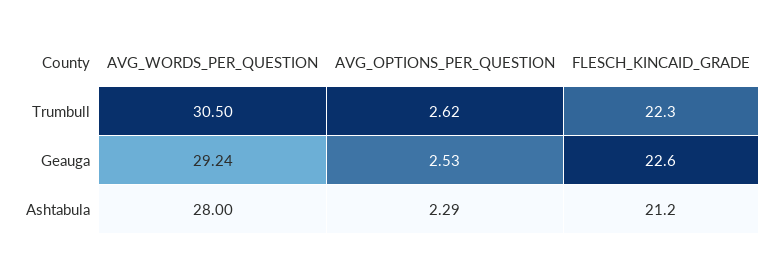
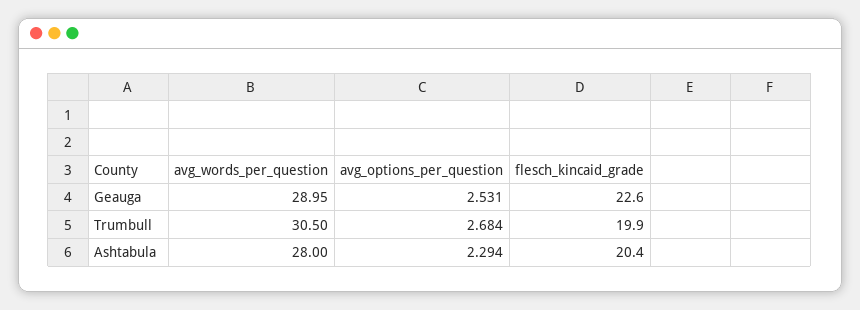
  {
    "AVG_WORDS_PER_QUESTION": {
      "Trumbull": 30.5,
-     "Geauga": 29.24,
+     "Geauga": 28.95,
      "Ashtabula": 28
    },
    "AVG_OPTIONS_PER_QUESTION": {
-     "Trumbull": 2.62,
+     "Trumbull": 2.684,
      "Geauga": 2.531,
      "Ashtabula": 2.294
    },
    "FLESCH_KINCAID_GRADE": {
-     "Trumbull": 22.3,
+     "Trumbull": 19.9,
      "Geauga": 22.6,
-     "Ashtabula": 21.2
+     "Ashtabula": 20.4
    }
  }

